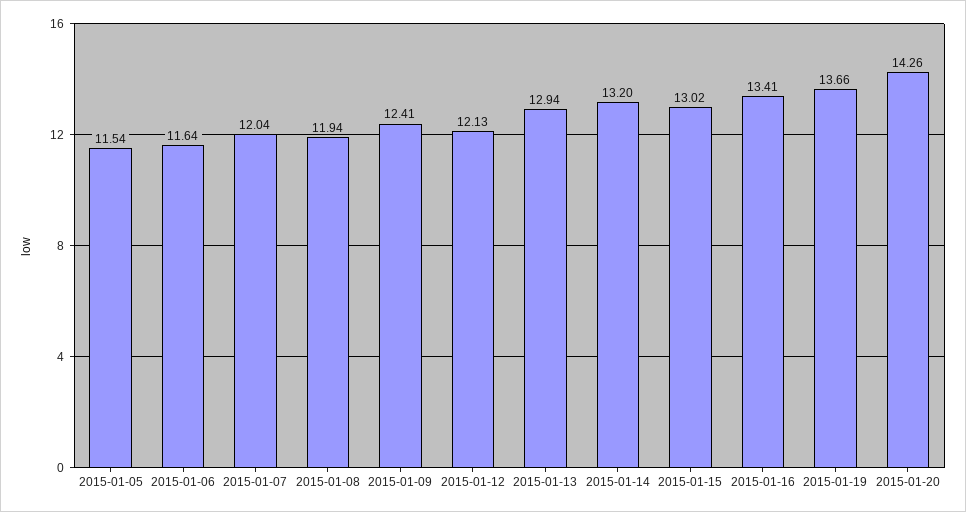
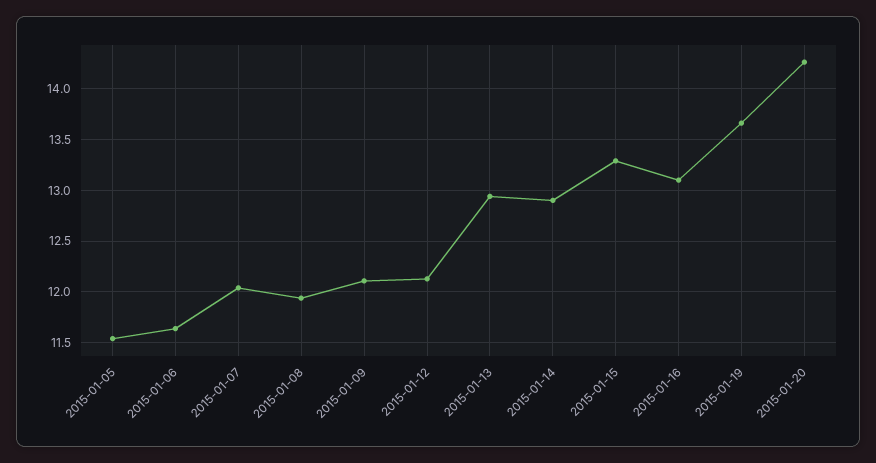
  {
    "2015-01-05": 11.54,
    "2015-01-06": 11.64,
    "2015-01-07": 12.04,
    "2015-01-08": 11.94,
-   "2015-01-09": 12.41,
+   "2015-01-09": 12.1,
    "2015-01-12": 12.13,
    "2015-01-13": 12.94,
-   "2015-01-14": 13.2,
+   "2015-01-14": 12.9,
-   "2015-01-15": 13.02,
+   "2015-01-15": 13.3,
-   "2015-01-16": 13.41,
+   "2015-01-16": 13.1,
    "2015-01-19": 13.66,
    "2015-01-20": 14.26
  }

